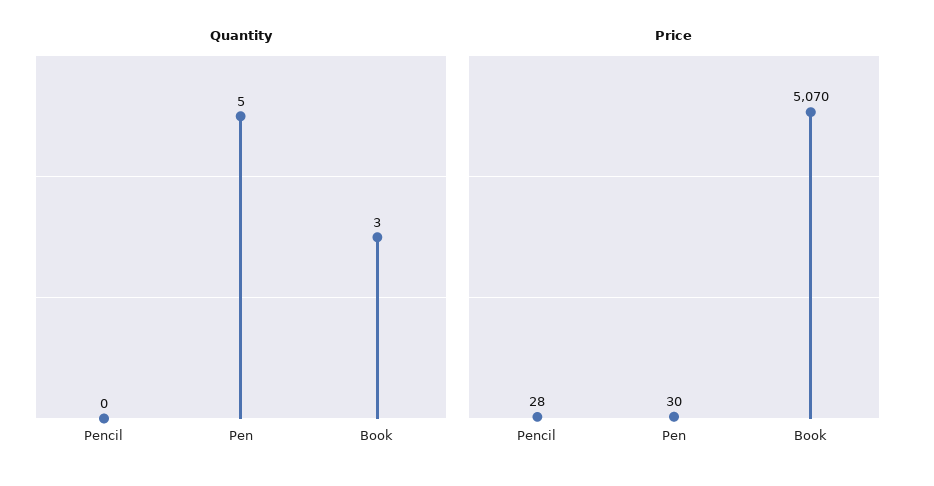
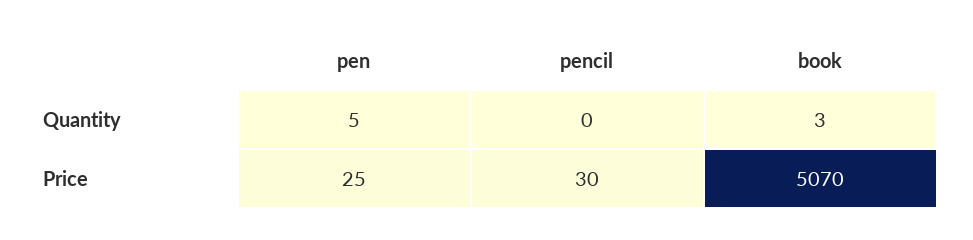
  {
    "Quantity": {
      "Pencil": 0,
      "Pen": 5,
      "Book": 3
    },
    "Price": {
-     "Pencil": 28,
+     "Pencil": 30,
-     "Pen": 30,
+     "Pen": 25,
      "Book": 5070
    }
  }

